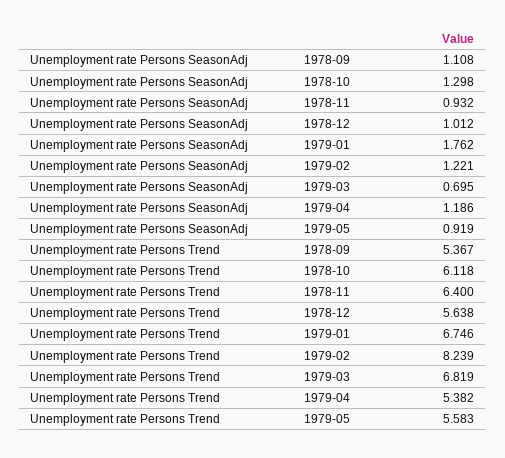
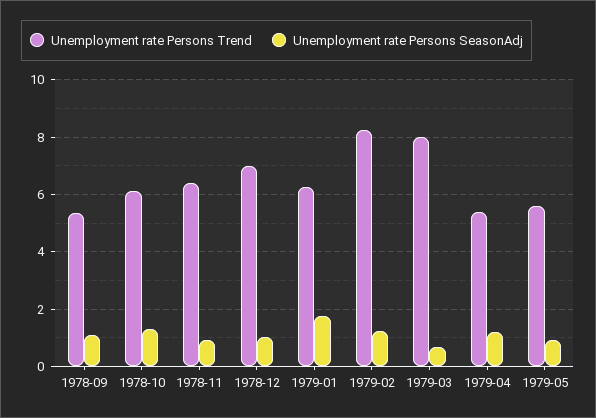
  {
    "Unemployment rate Persons SeasonAdj": {
      "1978-09": 1.108,
      "1978-10": 1.298,
      "1978-11": 0.932,
      "1978-12": 1.012,
      "1979-01": 1.762,
      "1979-02": 1.221,
      "1979-03": 0.695,
      "1979-04": 1.186,
      "1979-05": 0.919
    },
    "Unemployment rate Persons Trend": {
      "1978-09": 5.367,
      "1978-10": 6.118,
      "1978-11": 6.4,
-     "1978-12": 5.638,
+     "1978-12": 7,
-     "1979-01": 6.746,
+     "1979-01": 6.25,
      "1979-02": 8.239,
-     "1979-03": 6.819,
+     "1979-03": 8,
      "1979-04": 5.382,
      "1979-05": 5.583
    }
  }

